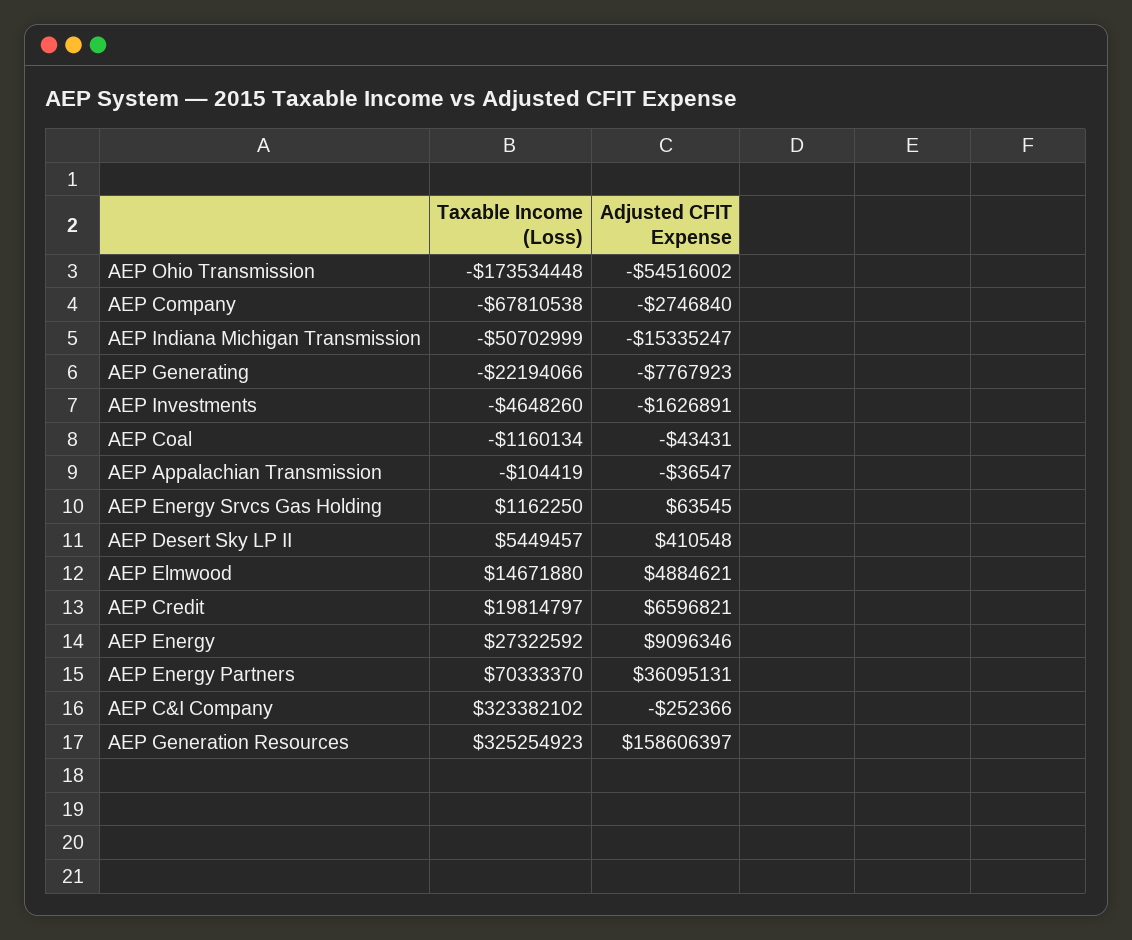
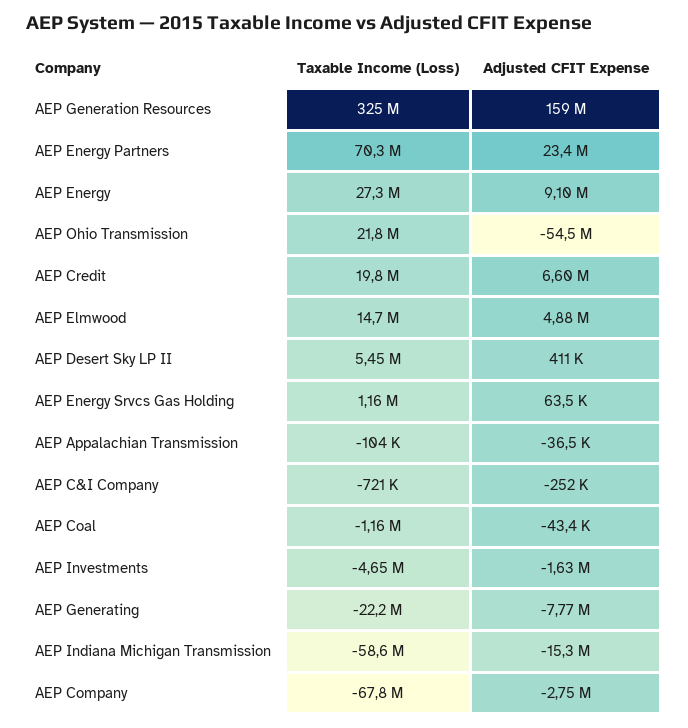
  {
    "Taxable Income (Loss)": {
-     "AEP Ohio Transmission": -173534448,
+     "AEP Ohio Transmission": 21800000,
      "AEP Company": -67810538,
-     "AEP Indiana Michigan Transmission": -50702999,
+     "AEP Indiana Michigan Transmission": -58600000,
      "AEP Generating": -22194066,
      "AEP Investments": -4648260,
      "AEP Coal": -1160134,
      "AEP Appalachian Transmission": -104419,
      "AEP Energy Srvcs Gas Holding": 1162250,
      "AEP Desert Sky LP II": 5449457,
      "AEP Elmwood": 14671880,
      "AEP Credit": 19814797,
      "AEP Energy": 27322592,
      "AEP Energy Partners": 70333370,
-     "AEP C&I Company": 323382102,
+     "AEP C&I Company": -721000,
      "AEP Generation Resources": 325254923
    },
    "Adjusted CFIT Expense": {
      "AEP Ohio Transmission": -54516002,
      "AEP Company": -2746840,
      "AEP Indiana Michigan Transmission": -15335247,
      "AEP Generating": -7767923,
      "AEP Investments": -1626891,
      "AEP Coal": -43431,
      "AEP Appalachian Transmission": -36547,
      "AEP Energy Srvcs Gas Holding": 63545,
      "AEP Desert Sky LP II": 410548,
      "AEP Elmwood": 4884621,
      "AEP Credit": 6596821,
      "AEP Energy": 9096346,
-     "AEP Energy Partners": 36095131,
+     "AEP Energy Partners": 23400000,
      "AEP C&I Company": -252366,
      "AEP Generation Resources": 158606397
    }
  }

